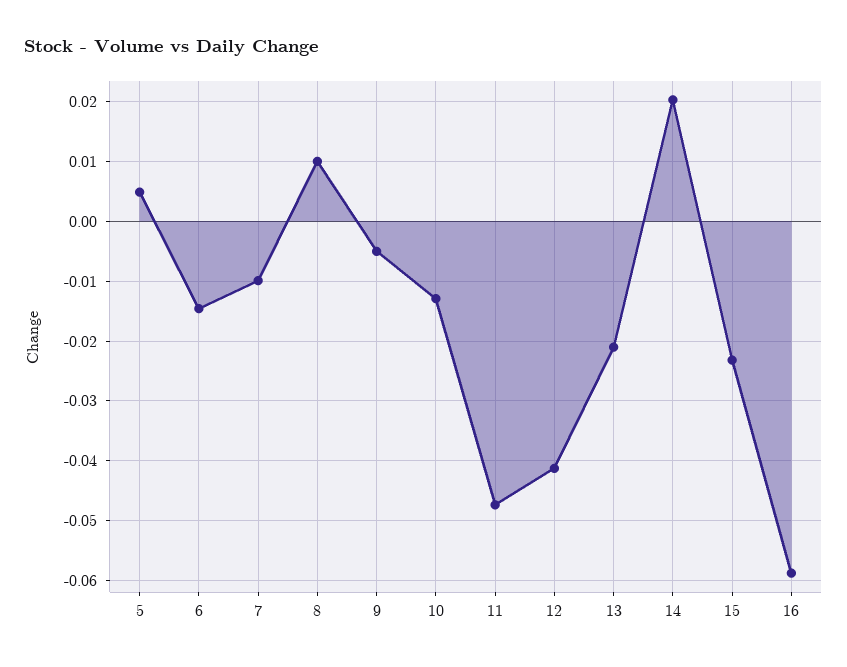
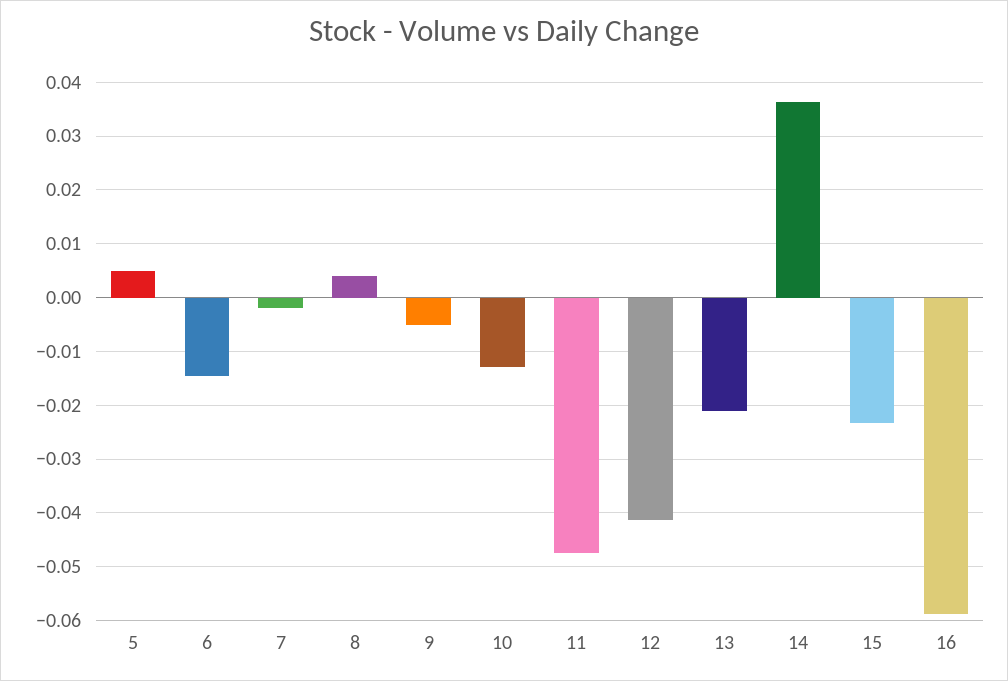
  {
    "5": 0.004,
    "6": -0.014,
-   "7": -0.01,
+   "7": -0.002,
-   "8": 0.01,
+   "8": 0.004,
    "9": -0.006,
    "10": -0.012,
    "11": -0.048,
    "12": -0.042,
    "13": -0.022,
-   "14": 0.02,
+   "14": 0.036,
    "15": -0.024,
    "16": -0.058
  }

